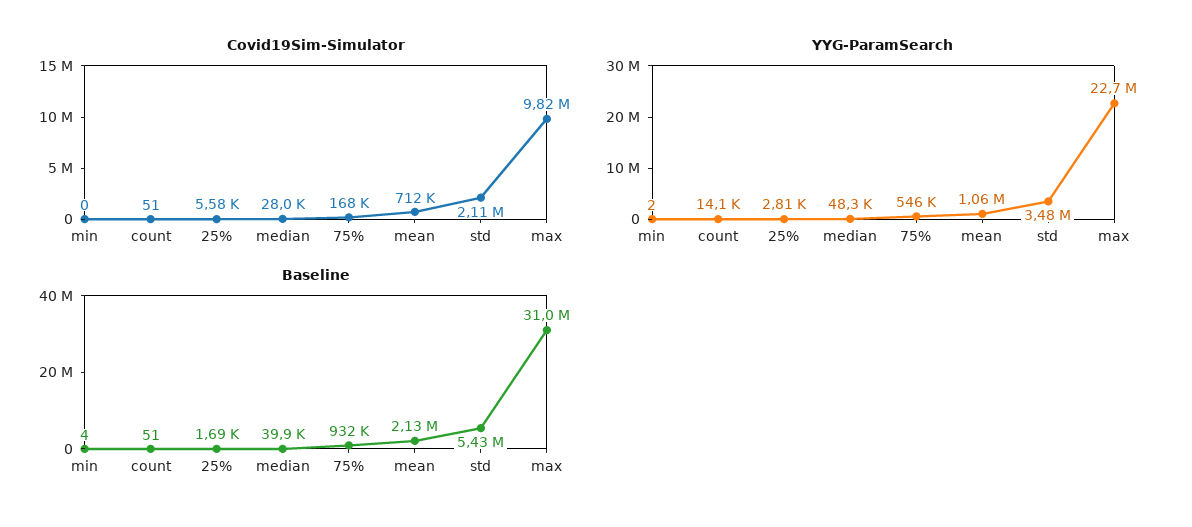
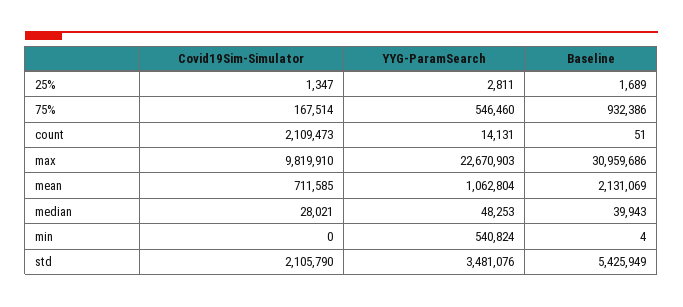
  {
    "Covid19Sim-Simulator": {
      "min": 0,
-     "count": 51,
+     "count": 2109473,
-     "25%": 5580,
+     "25%": 1347,
      "median": 28021,
      "75%": 167514,
      "mean": 711585,
      "std": 2105790,
      "max": 9819910
    },
    "YYG-ParamSearch": {
-     "min": 2,
+     "min": 540824,
      "count": 14131,
      "25%": 2811,
      "median": 48253,
      "75%": 546460,
      "mean": 1062804,
      "std": 3481076,
      "max": 22670903
    },
    "Baseline": {
      "min": 4,
      "count": 51,
      "25%": 1689,
      "median": 39943,
      "75%": 932386,
      "mean": 2131069,
      "std": 5425949,
      "max": 30959686
    }
  }

